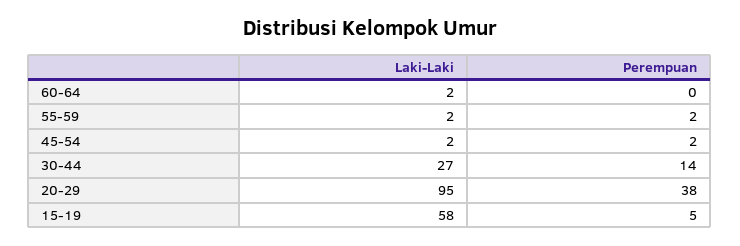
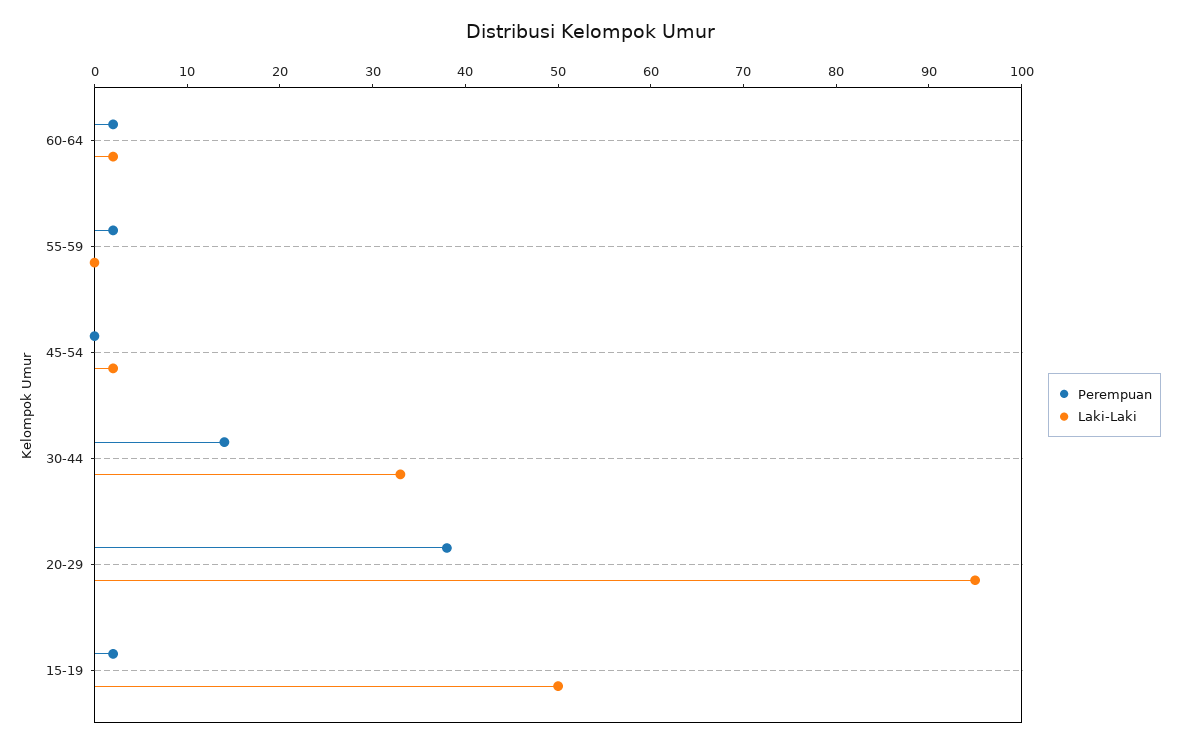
  {
    "Laki-Laki": {
      "60-64": 2,
-     "55-59": 2,
+     "55-59": 0,
      "45-54": 2,
-     "30-44": 27,
+     "30-44": 33,
      "20-29": 95,
-     "15-19": 58
+     "15-19": 50
    },
    "Perempuan": {
-     "60-64": 0,
+     "60-64": 2,
      "55-59": 2,
-     "45-54": 2,
+     "45-54": 0,
      "30-44": 14,
      "20-29": 38,
-     "15-19": 5
+     "15-19": 2
    }
  }

